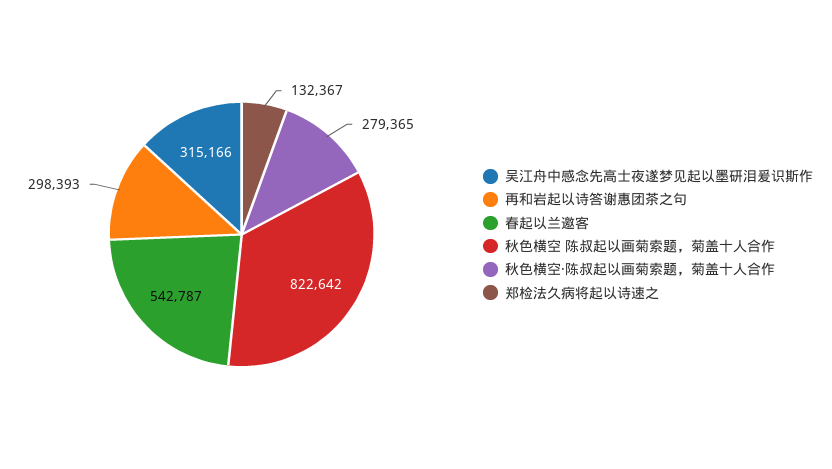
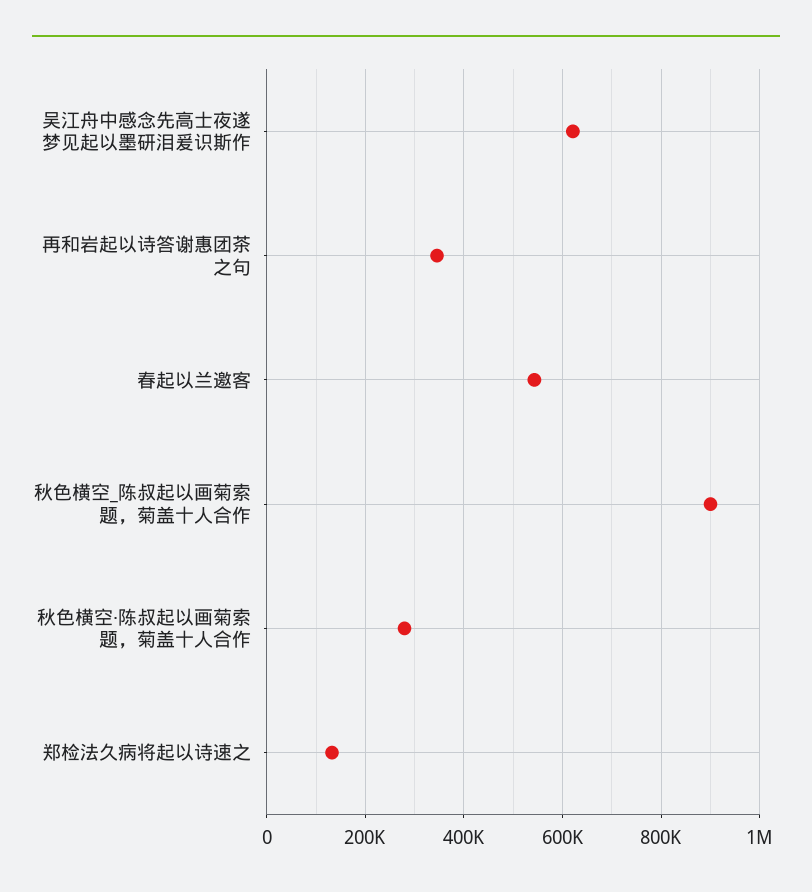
  {
-   "吴江舟中感念先高士夜遂梦见起以墨研泪爰识斯作": 315166,
+   "吴江舟中感念先高士夜遂梦见起以墨研泪爰识斯作": 620000,
-   "再和岩起以诗答谢惠团茶之句": 298393,
+   "再和岩起以诗答谢惠团茶之句": 340000,
    "春起以兰邀客": 542787,
-   "秋色横空 陈叔起以画菊索题，菊盖十人合作": 822642,
+   "秋色横空 陈叔起以画菊索题，菊盖十人合作": 900000,
    "秋色横空·陈叔起以画菊索题，菊盖十人合作": 279365,
    "郑检法久病将起以诗速之": 132367
  }

